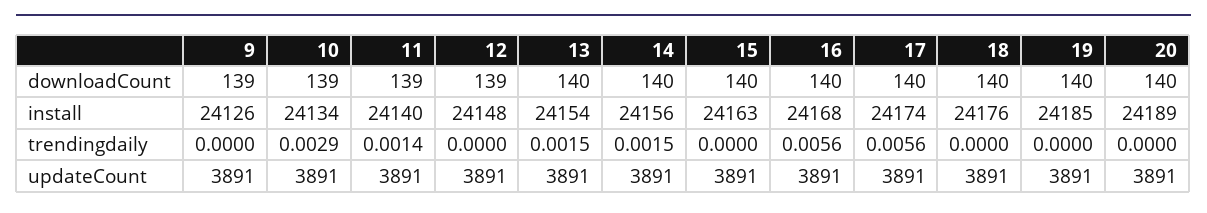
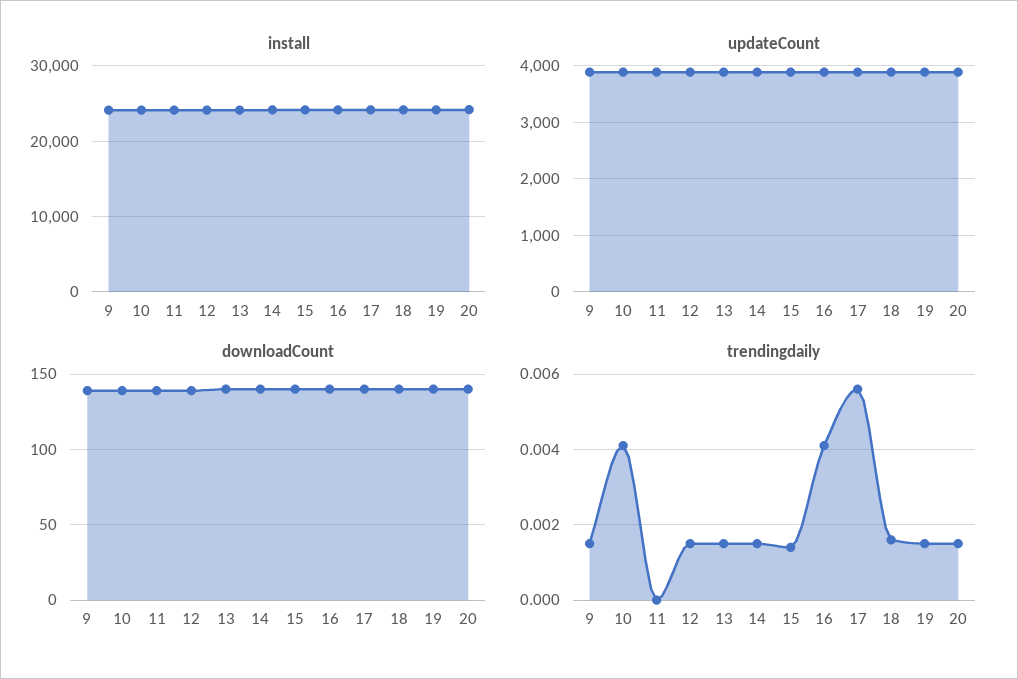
  {
    "downloadCount": {
      "9": 139,
      "10": 139,
      "11": 139,
      "12": 139,
      "13": 140,
      "14": 140,
      "15": 140,
      "16": 140,
      "17": 140,
      "18": 140,
      "19": 140,
      "20": 140
    },
    "install": {
      "9": 24126,
      "10": 24134,
      "11": 24140,
      "12": 24148,
      "13": 24154,
      "14": 24156,
      "15": 24163,
      "16": 24168,
      "17": 24174,
      "18": 24176,
      "19": 24185,
      "20": 24189
    },
    "trendingdaily": {
-     "9": 0,
+     "9": 0.0015,
-     "10": 0.0029,
+     "10": 0.004,
-     "11": 0.0014,
+     "11": 0,
-     "12": 0,
+     "12": 0.0015,
      "13": 0.0015,
      "14": 0.0015,
-     "15": 0,
+     "15": 0.0015,
-     "16": 0.0056,
+     "16": 0.004,
      "17": 0.0056,
-     "18": 0,
+     "18": 0.0015,
-     "19": 0,
+     "19": 0.0015,
-     "20": 0
+     "20": 0.0015
    },
    "updateCount": {
      "9": 3891,
      "10": 3891,
      "11": 3891,
      "12": 3891,
      "13": 3891,
      "14": 3891,
      "15": 3891,
      "16": 3891,
      "17": 3891,
      "18": 3891,
      "19": 3891,
      "20": 3891
    }
  }

